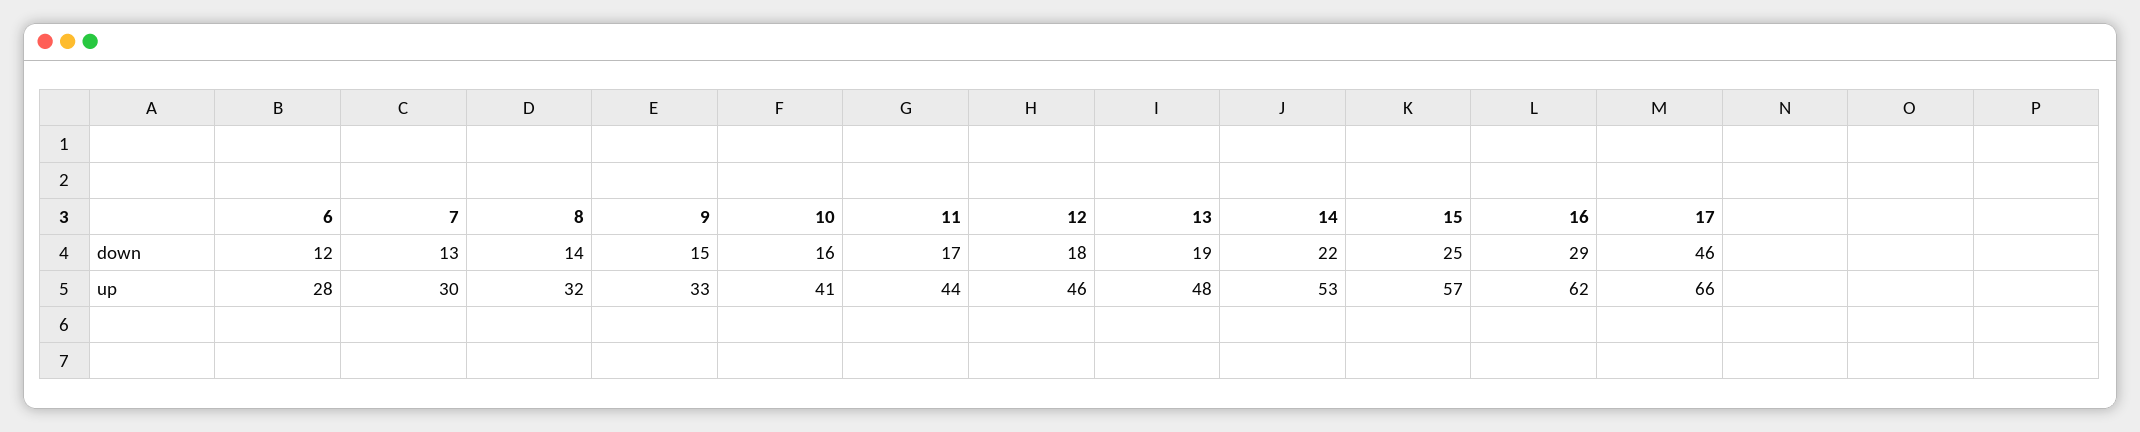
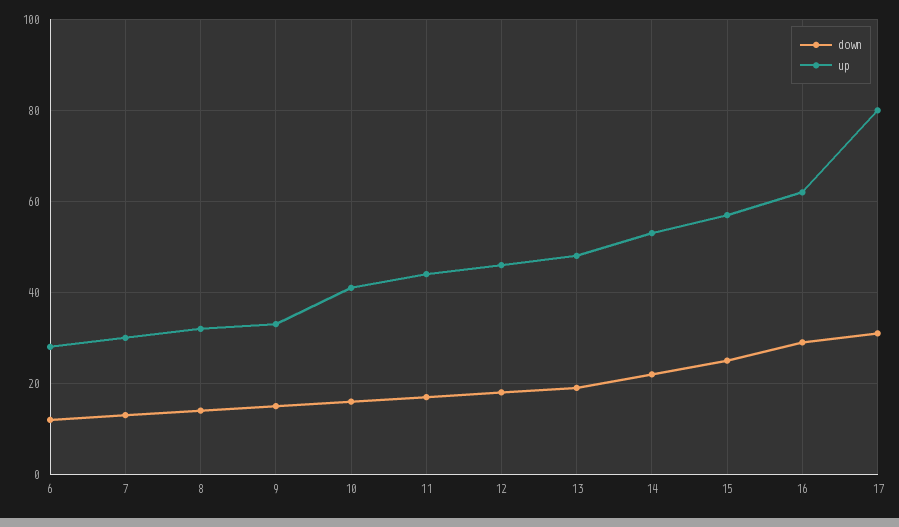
  {
    "down": {
      "6": 12,
      "7": 13,
      "8": 14,
      "9": 15,
      "10": 16,
      "11": 17,
      "12": 18,
      "13": 19,
      "14": 22,
      "15": 25,
      "16": 29,
-     "17": 46
+     "17": 30
    },
    "up": {
      "6": 28,
      "7": 30,
      "8": 32,
      "9": 33,
      "10": 41,
      "11": 44,
      "12": 46,
      "13": 48,
      "14": 53,
      "15": 57,
      "16": 62,
-     "17": 66
+     "17": 80
    }
  }

